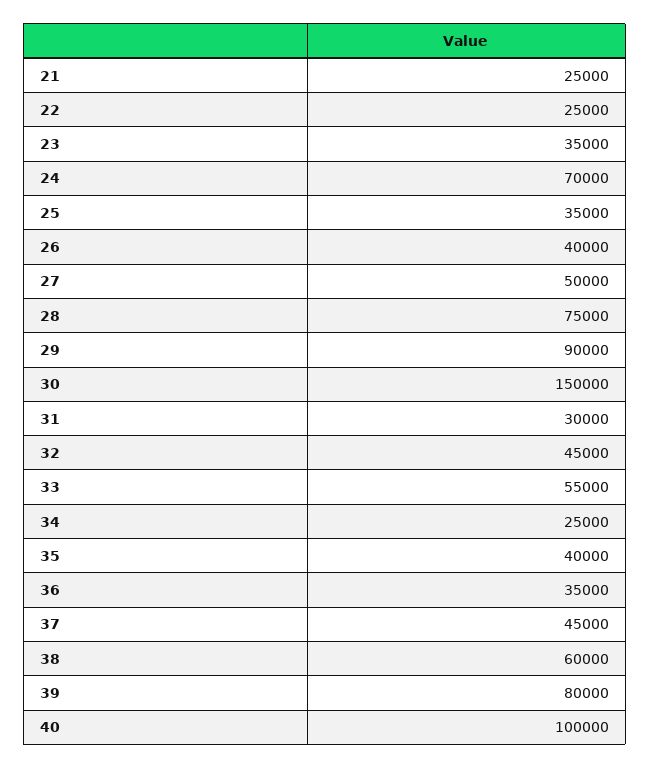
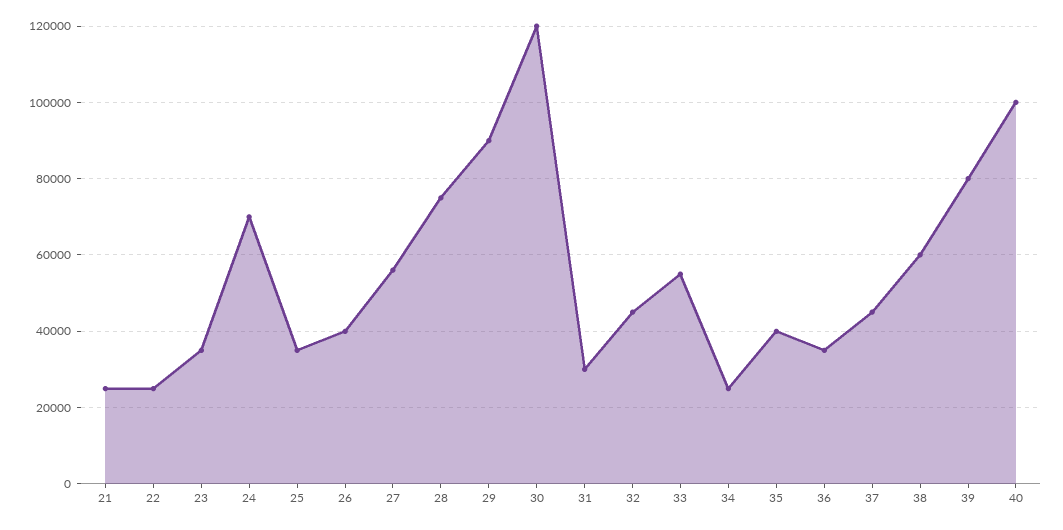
  {
    "21": 25000,
    "22": 25000,
    "23": 35000,
    "24": 70000,
    "25": 35000,
    "26": 40000,
-   "27": 50000,
+   "27": 56000,
    "28": 75000,
    "29": 90000,
-   "30": 150000,
+   "30": 120000,
    "31": 30000,
    "32": 45000,
    "33": 55000,
    "34": 25000,
    "35": 40000,
    "36": 35000,
    "37": 45000,
    "38": 60000,
    "39": 80000,
    "40": 100000
  }

